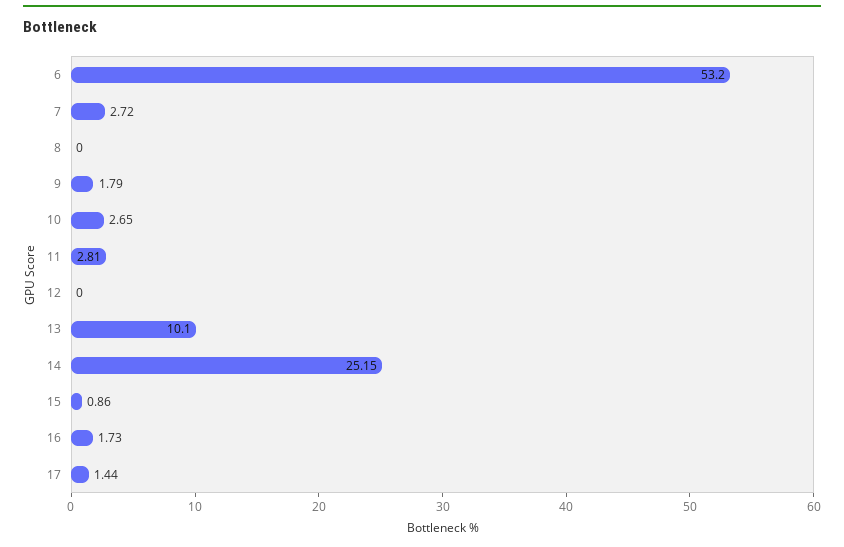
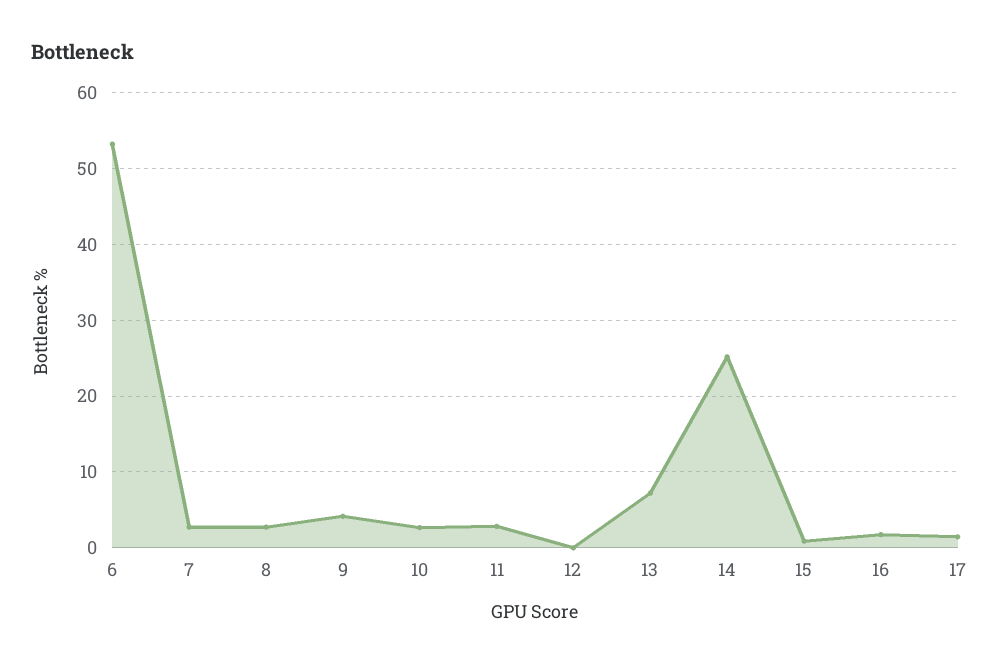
  {
    "6": 53.2,
    "7": 2.72,
-   "8": 0,
+   "8": 3,
-   "9": 1.79,
+   "9": 4,
    "10": 2.65,
    "11": 2.81,
    "12": 0,
-   "13": 10.1,
+   "13": 7,
    "14": 25.15,
    "15": 0.86,
    "16": 1.73,
    "17": 1.44
  }

